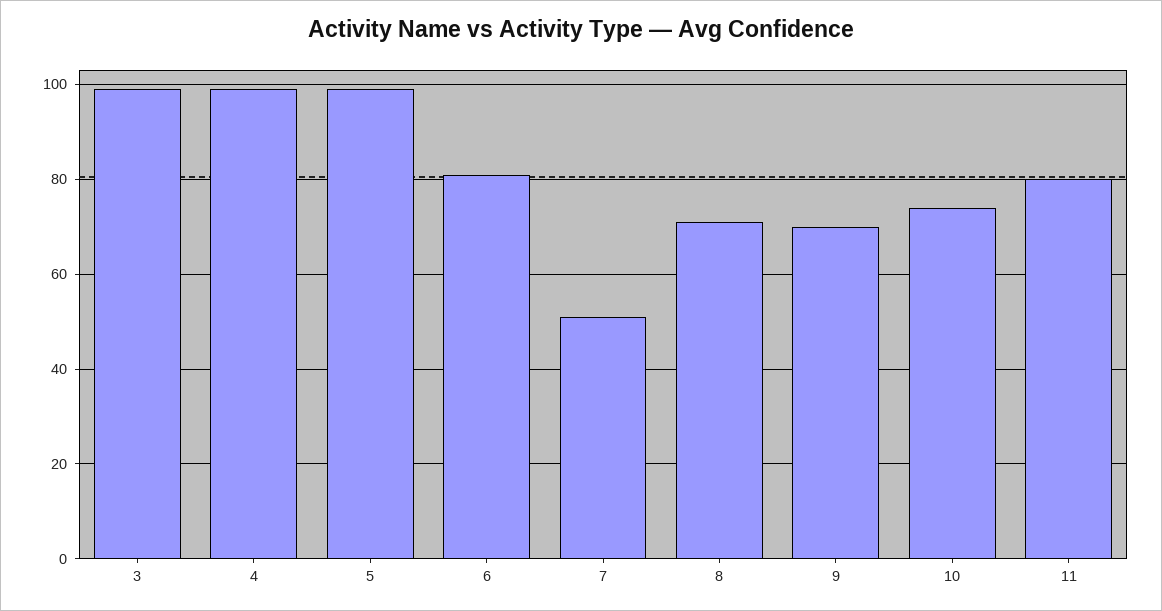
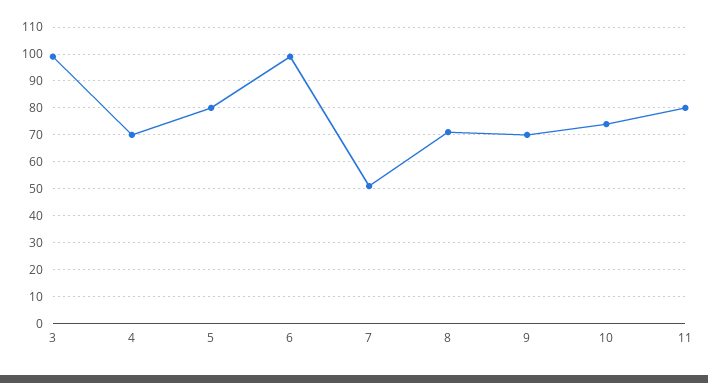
  {
    "3": 100,
-   "4": 100,
+   "4": 70,
-   "5": 100,
+   "5": 80,
-   "6": 80,
+   "6": 100,
    "7": 50,
    "8": 70,
    "9": 70,
    "10": 75,
    "11": 80
  }

